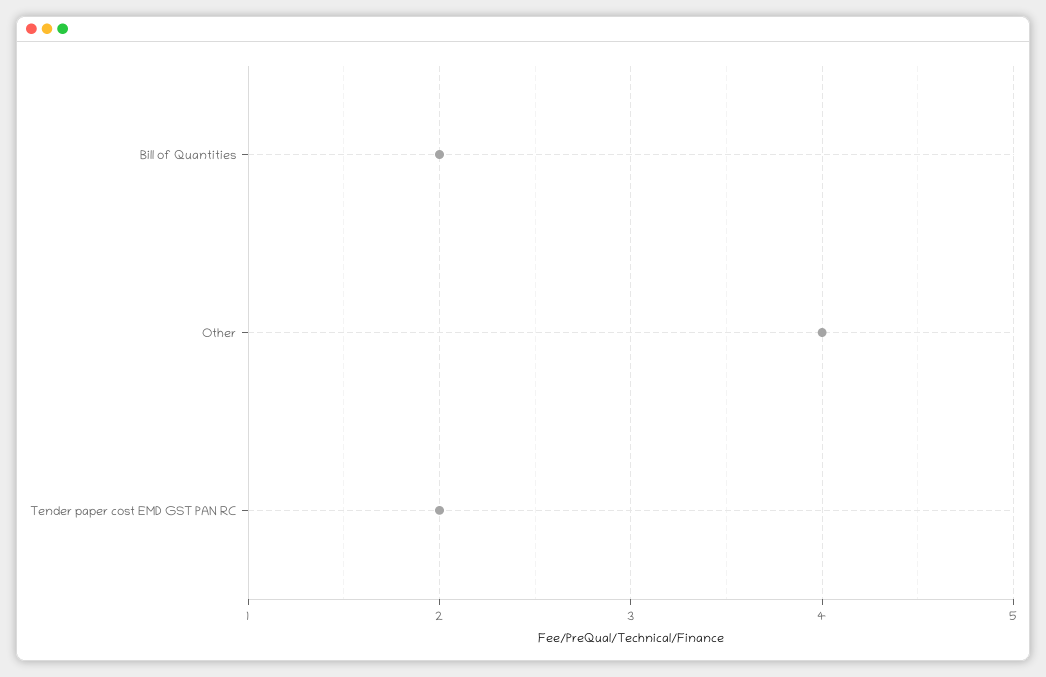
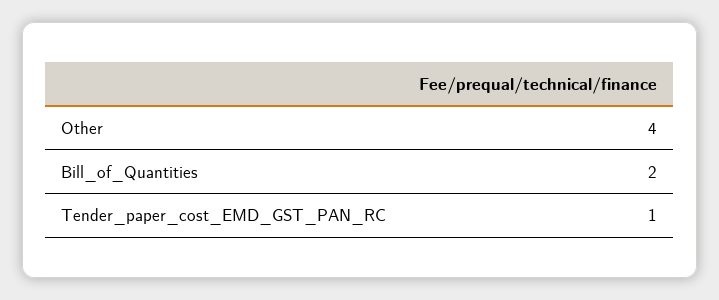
  {
    "Bill of Quantities": 2,
    "Other": 4,
-   "Tender paper cost EMD GST PAN RC": 2
+   "Tender paper cost EMD GST PAN RC": 1
  }

